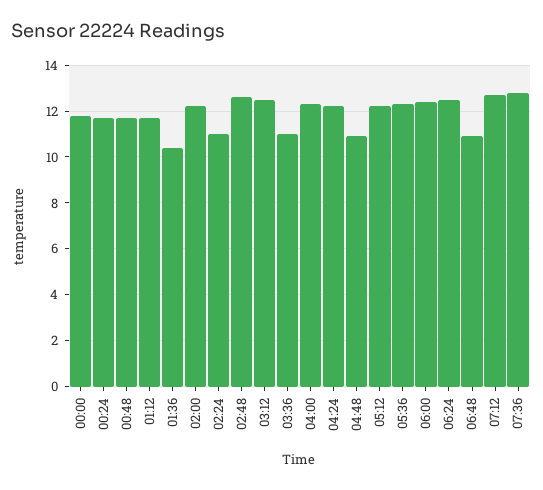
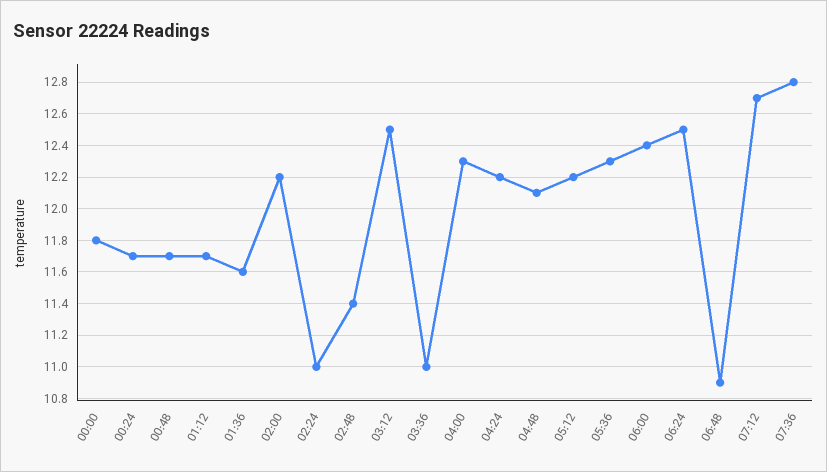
  {
    "00:00": 11.8,
    "00:24": 11.7,
    "00:48": 11.7,
    "01:12": 11.7,
-   "01:36": 10.5,
+   "01:36": 11.6,
    "02:00": 12.2,
    "02:24": 11,
-   "02:48": 12.5,
+   "02:48": 11.4,
    "03:12": 12.5,
    "03:36": 11,
    "04:00": 12.3,
    "04:24": 12.2,
-   "04:48": 11,
+   "04:48": 12.1,
    "05:12": 12.2,
    "05:36": 12.3,
    "06:00": 12.4,
    "06:24": 12.5,
    "06:48": 10.9,
    "07:12": 12.7,
    "07:36": 12.8
  }

